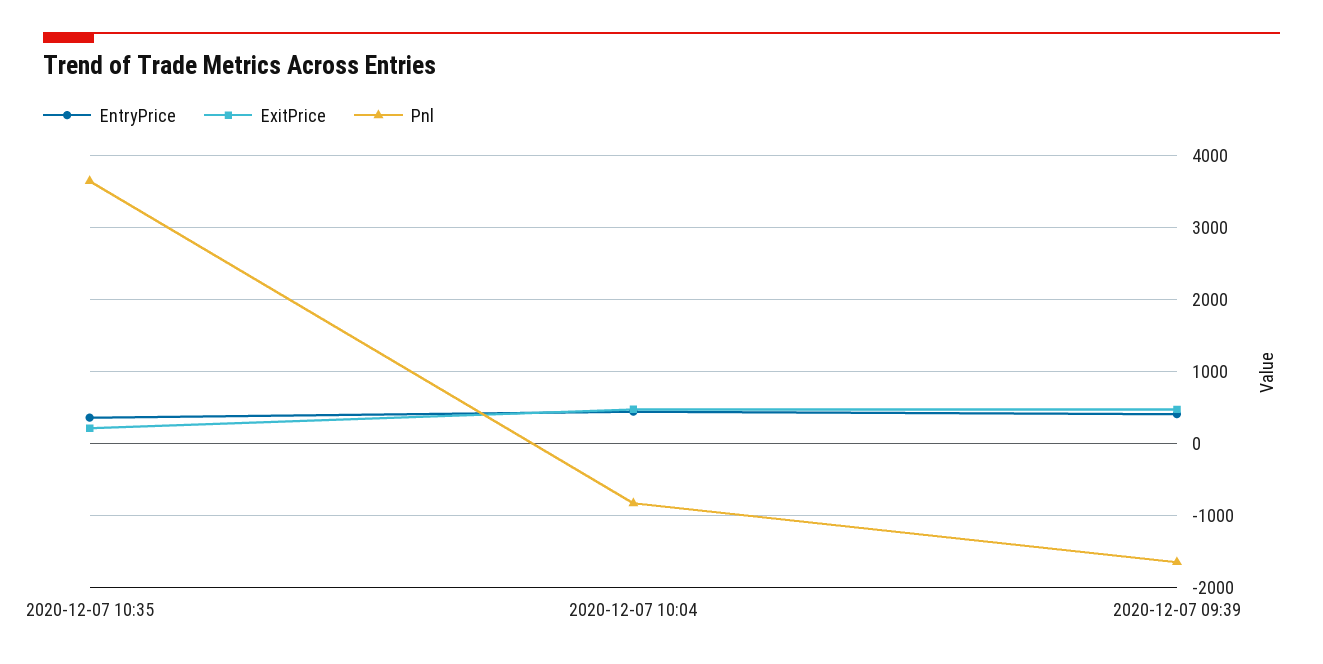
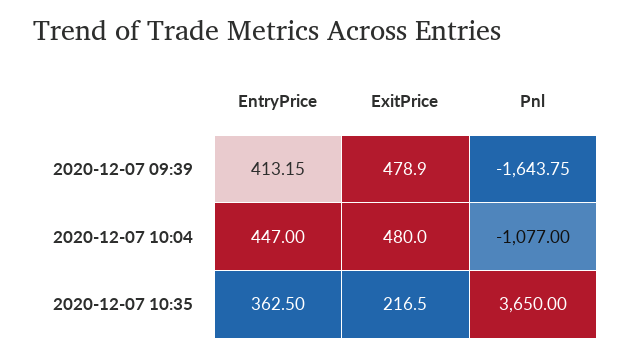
  {
    "EntryPrice": {
      "2020-12-07 10:35": 362.5,
      "2020-12-07 10:04": 447,
      "2020-12-07 09:39": 413.15
    },
    "ExitPrice": {
      "2020-12-07 10:35": 216.5,
      "2020-12-07 10:04": 480,
      "2020-12-07 09:39": 478.9
    },
    "Pnl": {
      "2020-12-07 10:35": 3650,
-     "2020-12-07 10:04": -800,
+     "2020-12-07 10:04": -1077,
      "2020-12-07 09:39": -1643.75
    }
  }

